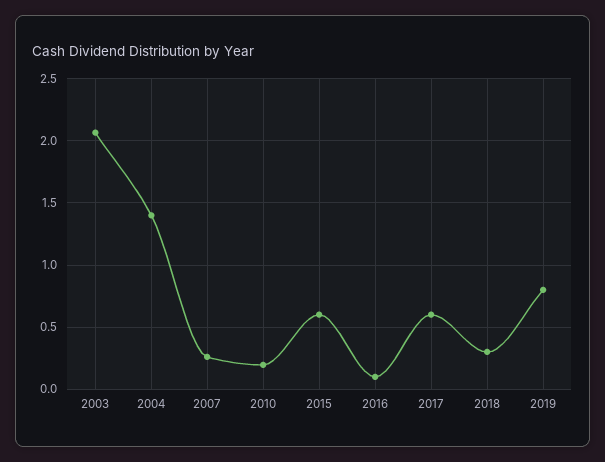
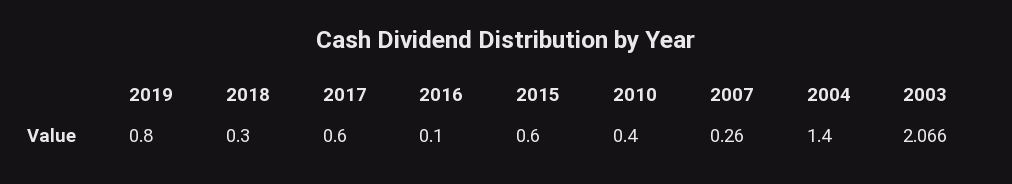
  {
    "2003": 2.066,
    "2004": 1.4,
    "2007": 0.26,
-   "2010": 0.2,
+   "2010": 0.4,
    "2015": 0.6,
    "2016": 0.1,
    "2017": 0.6,
    "2018": 0.3,
    "2019": 0.8
  }

